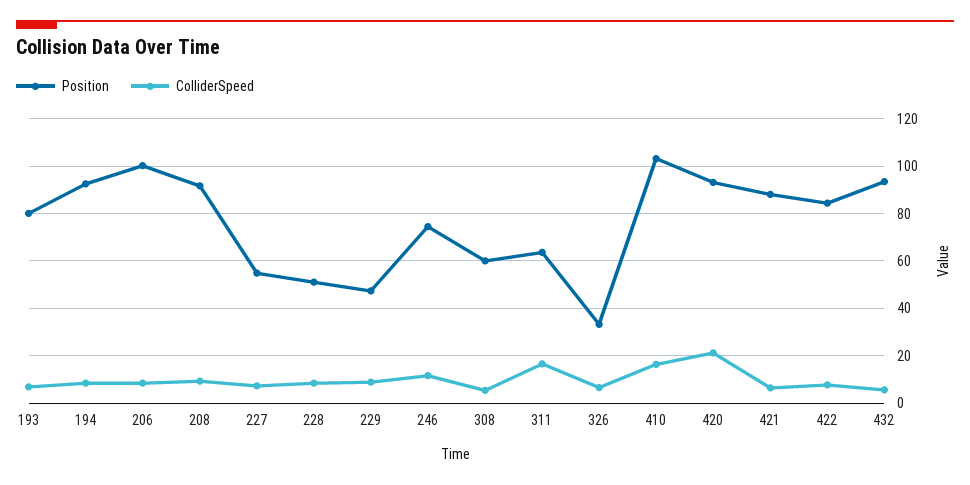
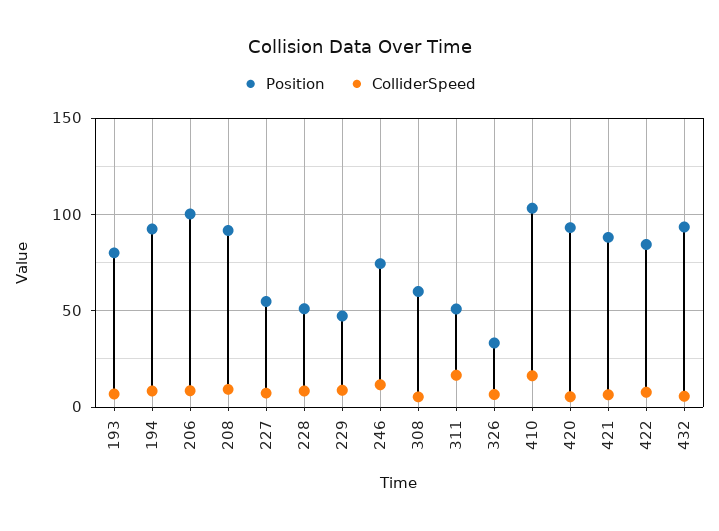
  {
    "Position": {
      "193": 80,
      "194": 90,
      "206": 100,
      "208": 90,
      "227": 55,
      "228": 50,
      "229": 45,
      "246": 75,
      "308": 60,
-     "311": 65,
+     "311": 50,
      "326": 35,
      "410": 105,
      "420": 95,
      "421": 90,
      "422": 85,
      "432": 95
    },
    "ColliderSpeed": {
      "193": 5,
      "194": 10,
      "206": 10,
      "208": 10,
      "227": 5,
      "228": 10,
      "229": 10,
      "246": 10,
      "308": 5,
      "311": 15,
      "326": 5,
      "410": 15,
-     "420": 20,
+     "420": 5,
      "421": 5,
      "422": 10,
      "432": 5
    }
  }

